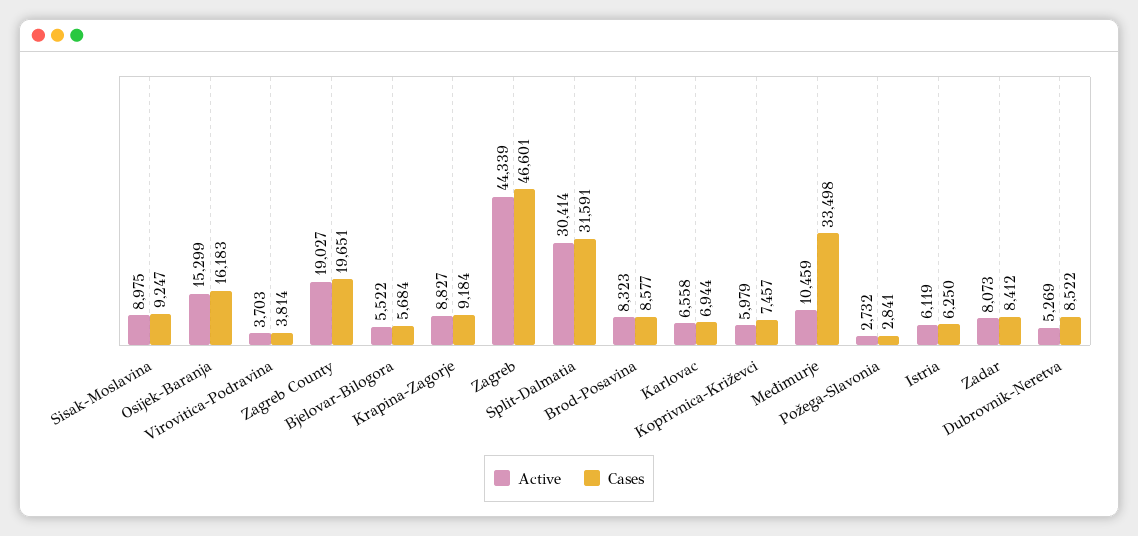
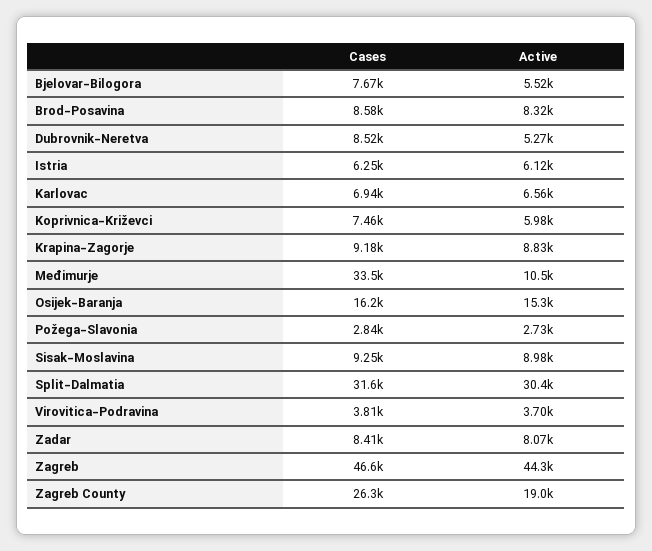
  {
    "Active": {
      "Sisak-Moslavina": 8975,
      "Osijek-Baranja": 15299,
      "Virovitica-Podravina": 3703,
      "Zagreb County": 19027,
      "Bjelovar-Bilogora": 5522,
      "Krapina-Zagorje": 8827,
      "Zagreb": 44339,
      "Split-Dalmatia": 30414,
      "Brod-Posavina": 8323,
      "Karlovac": 6558,
      "Koprivnica-Križevci": 5979,
      "Međimurje": 10459,
      "Požega-Slavonia": 2732,
      "Istria": 6119,
      "Zadar": 8073,
      "Dubrovnik-Neretva": 5269
    },
    "Cases": {
      "Sisak-Moslavina": 9247,
      "Osijek-Baranja": 16183,
      "Virovitica-Podravina": 3814,
-     "Zagreb County": 19651,
+     "Zagreb County": 26300,
-     "Bjelovar-Bilogora": 5684,
+     "Bjelovar-Bilogora": 7670,
      "Krapina-Zagorje": 9184,
      "Zagreb": 46601,
      "Split-Dalmatia": 31591,
      "Brod-Posavina": 8577,
      "Karlovac": 6944,
      "Koprivnica-Križevci": 7457,
      "Međimurje": 33498,
      "Požega-Slavonia": 2841,
      "Istria": 6250,
      "Zadar": 8412,
      "Dubrovnik-Neretva": 8522
    }
  }

